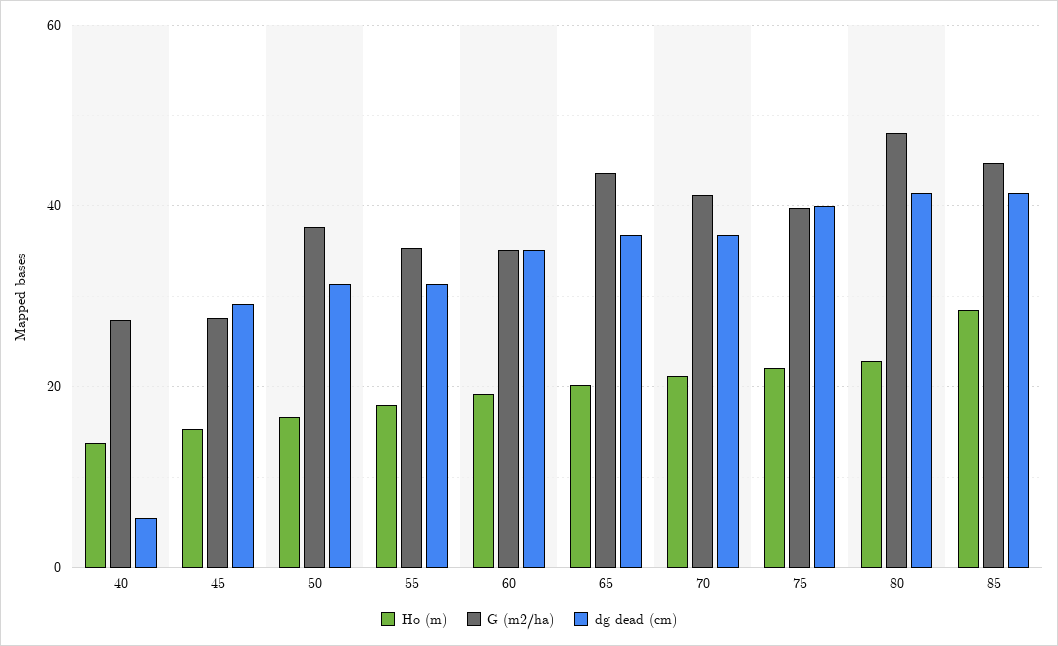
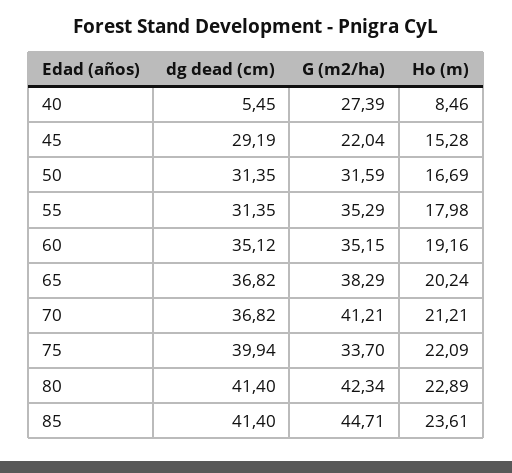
  {
    "Ho (m)": {
-     "40": 14,
+     "40": 8.46,
      "45": 15.28,
      "50": 16.69,
      "55": 17.98,
      "60": 19.16,
      "65": 20.24,
      "70": 21.21,
      "75": 22.09,
      "80": 22.89,
-     "85": 28
+     "85": 23.61
    },
    "G (m2/ha)": {
      "40": 27.39,
-     "45": 28,
+     "45": 22.04,
-     "50": 38,
+     "50": 31.59,
      "55": 35.29,
      "60": 35.15,
-     "65": 44,
+     "65": 38.29,
      "70": 41.21,
-     "75": 40,
+     "75": 33.7,
-     "80": 48,
+     "80": 42.34,
      "85": 44.71
    },
    "dg dead (cm)": {
      "40": 5.45,
      "45": 29.19,
      "50": 31.35,
      "55": 31.35,
      "60": 35.12,
      "65": 36.82,
      "70": 36.82,
      "75": 39.94,
      "80": 41.4,
      "85": 41.4
    }
  }

